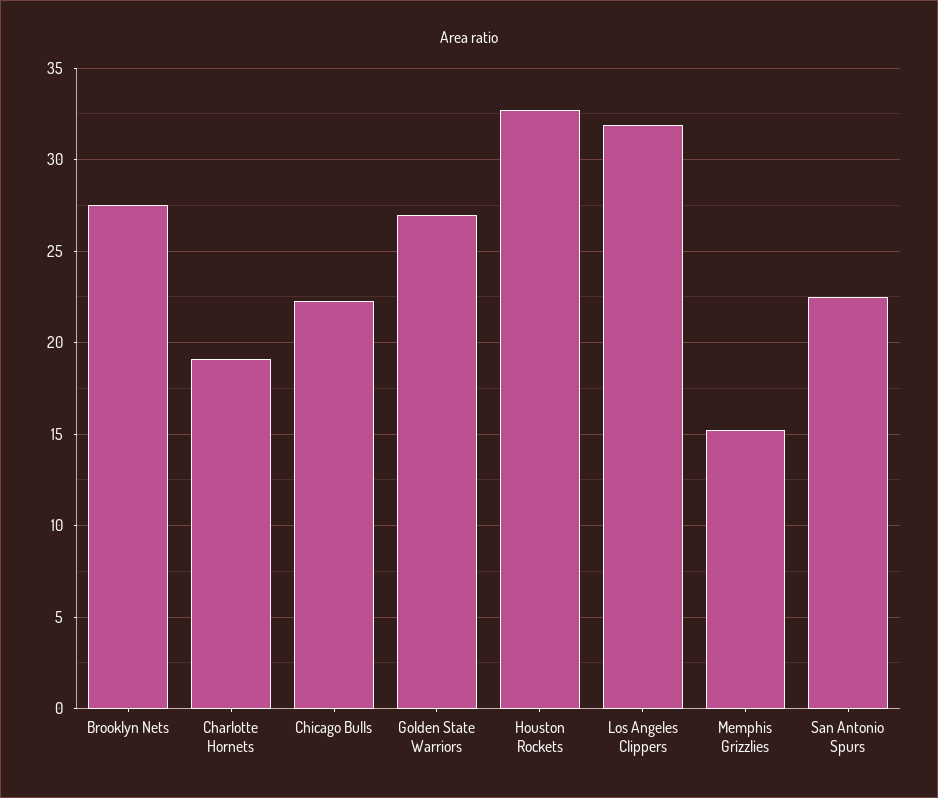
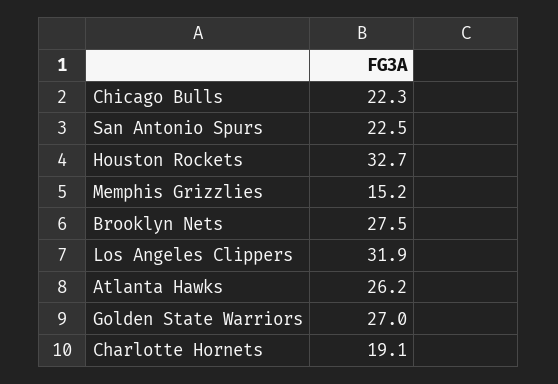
  {
    "Brooklyn Nets": 27.5,
    "Charlotte Hornets": 19.1,
    "Chicago Bulls": 22.3,
    "Golden State Warriors": 27,
    "Houston Rockets": 32.7,
    "Los Angeles Clippers": 31.9,
    "Memphis Grizzlies": 15.2,
-   "San Antonio Spurs": 22.5
+   "San Antonio Spurs": 22.5,
+   "Atlanta Hawks": 26.2
  }

